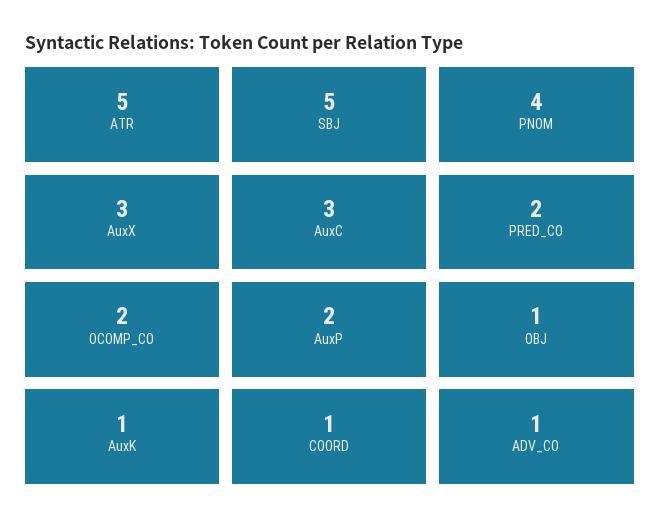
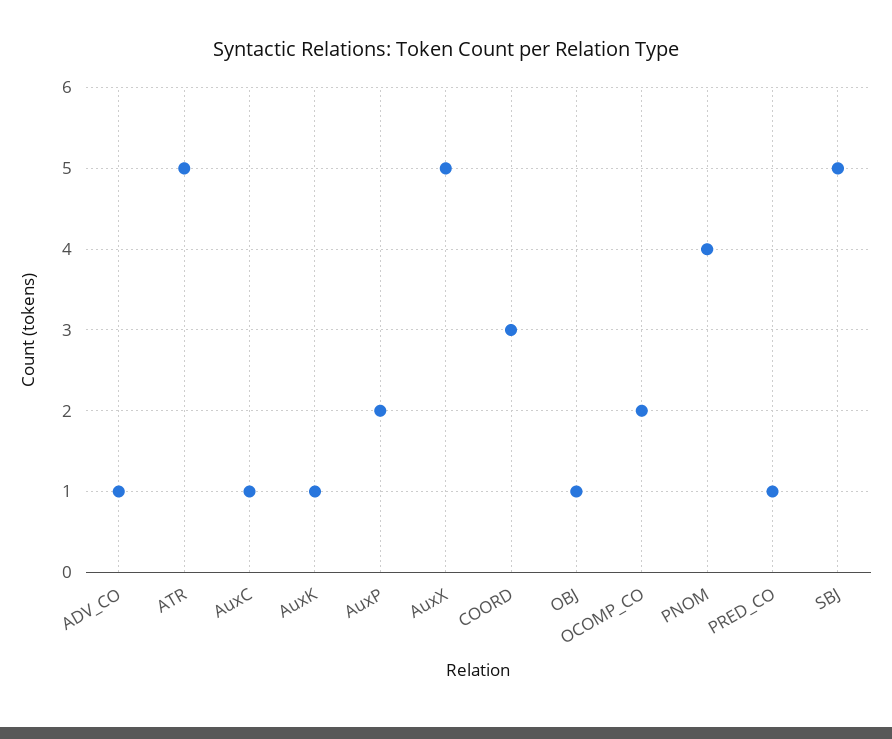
  {
    "ATR": 5,
    "SBJ": 5,
    "PNOM": 4,
-   "AuxX": 3,
+   "AuxX": 5,
-   "AuxC": 3,
+   "AuxC": 1,
-   "PRED_CO": 2,
+   "PRED_CO": 1,
    "OCOMP_CO": 2,
    "AuxP": 2,
    "OBJ": 1,
    "AuxK": 1,
-   "COORD": 1,
+   "COORD": 3,
    "ADV_CO": 1
  }

